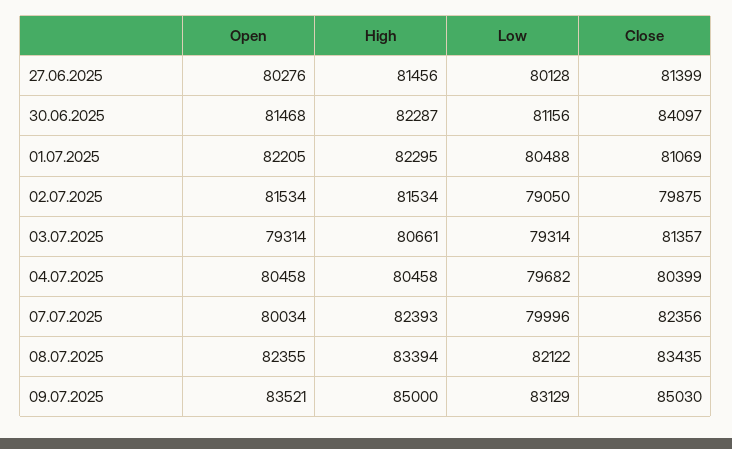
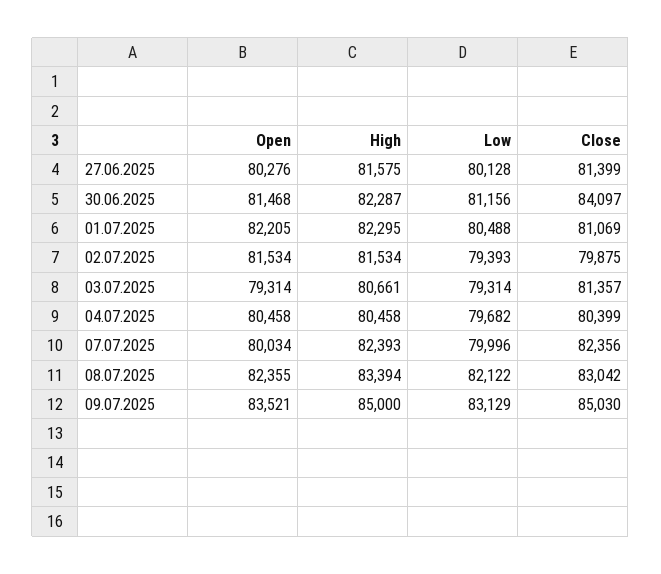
  {
    "Open": {
      "27.06.2025": 80276,
      "30.06.2025": 81468,
      "01.07.2025": 82205,
      "02.07.2025": 81534,
      "03.07.2025": 79314,
      "04.07.2025": 80458,
      "07.07.2025": 80034,
      "08.07.2025": 82355,
      "09.07.2025": 83521
    },
    "High": {
-     "27.06.2025": 81456,
+     "27.06.2025": 81575,
      "30.06.2025": 82287,
      "01.07.2025": 82295,
      "02.07.2025": 81534,
      "03.07.2025": 80661,
      "04.07.2025": 80458,
      "07.07.2025": 82393,
      "08.07.2025": 83394,
      "09.07.2025": 85000
    },
    "Low": {
      "27.06.2025": 80128,
      "30.06.2025": 81156,
      "01.07.2025": 80488,
-     "02.07.2025": 79050,
+     "02.07.2025": 79393,
      "03.07.2025": 79314,
      "04.07.2025": 79682,
      "07.07.2025": 79996,
      "08.07.2025": 82122,
      "09.07.2025": 83129
    },
    "Close": {
      "27.06.2025": 81399,
      "30.06.2025": 84097,
      "01.07.2025": 81069,
      "02.07.2025": 79875,
      "03.07.2025": 81357,
      "04.07.2025": 80399,
      "07.07.2025": 82356,
-     "08.07.2025": 83435,
+     "08.07.2025": 83042,
      "09.07.2025": 85030
    }
  }

